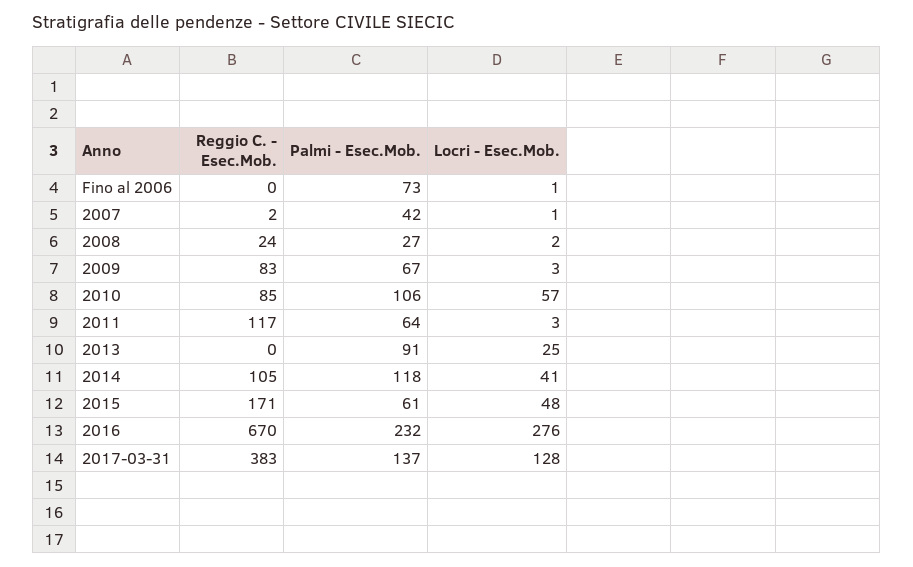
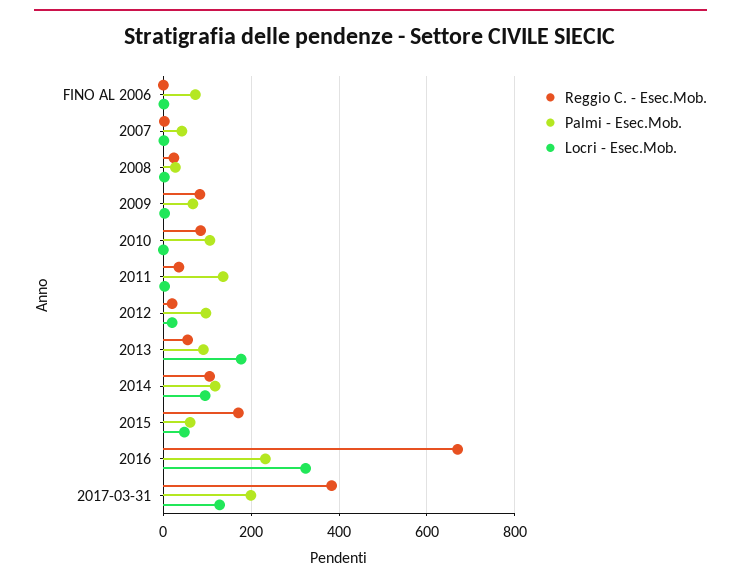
  {
    "Reggio C. - Esec.Mob.": {
      "Fino al 2006": 0,
      "2007": 2,
      "2008": 24,
      "2009": 83,
      "2010": 85,
-     "2011": 117,
+     "2011": 40,
-     "2013": 0,
+     "2013": 60,
      "2014": 105,
      "2015": 171,
      "2016": 670,
-     "2017-03-31": 383
+     "2017-03-31": 383,
+     "2012": 20
    },
    "Palmi - Esec.Mob.": {
      "Fino al 2006": 73,
      "2007": 42,
      "2008": 27,
      "2009": 67,
      "2010": 106,
-     "2011": 64,
+     "2011": 140,
      "2013": 91,
      "2014": 118,
      "2015": 61,
      "2016": 232,
-     "2017-03-31": 137
+     "2017-03-31": 200,
+     "2012": 100
    },
    "Locri - Esec.Mob.": {
      "Fino al 2006": 1,
      "2007": 1,
      "2008": 2,
      "2009": 3,
-     "2010": 57,
+     "2010": 0,
      "2011": 3,
-     "2013": 25,
+     "2013": 180,
-     "2014": 41,
+     "2014": 100,
      "2015": 48,
-     "2016": 276,
+     "2016": 320,
-     "2017-03-31": 128
+     "2017-03-31": 128,
+     "2012": 20
    }
  }

